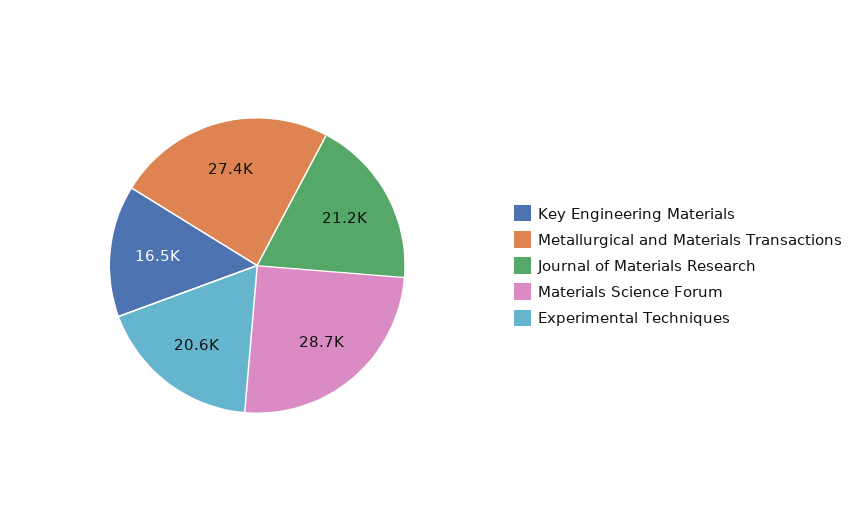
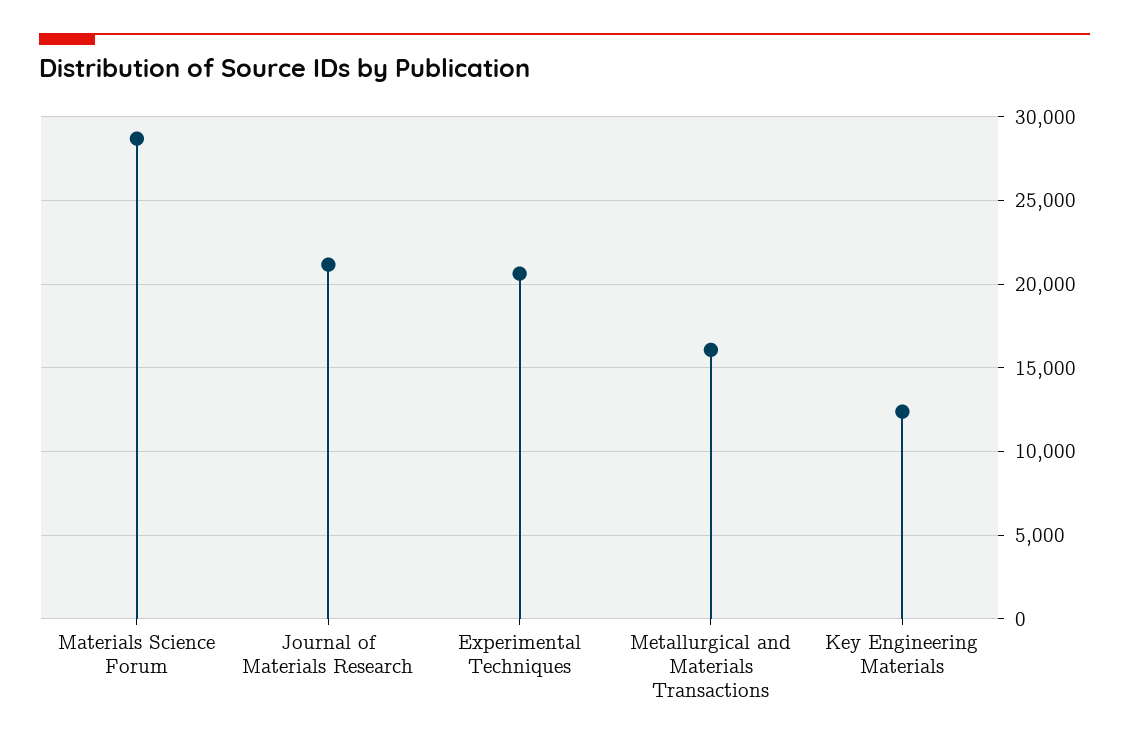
  {
-   "Key Engineering Materials": 16500,
+   "Key Engineering Materials": 12500,
-   "Metallurgical and Materials Transactions": 27400,
+   "Metallurgical and Materials Transactions": 16000,
    "Journal of Materials Research": 21200,
    "Materials Science Forum": 28700,
    "Experimental Techniques": 20600
  }

